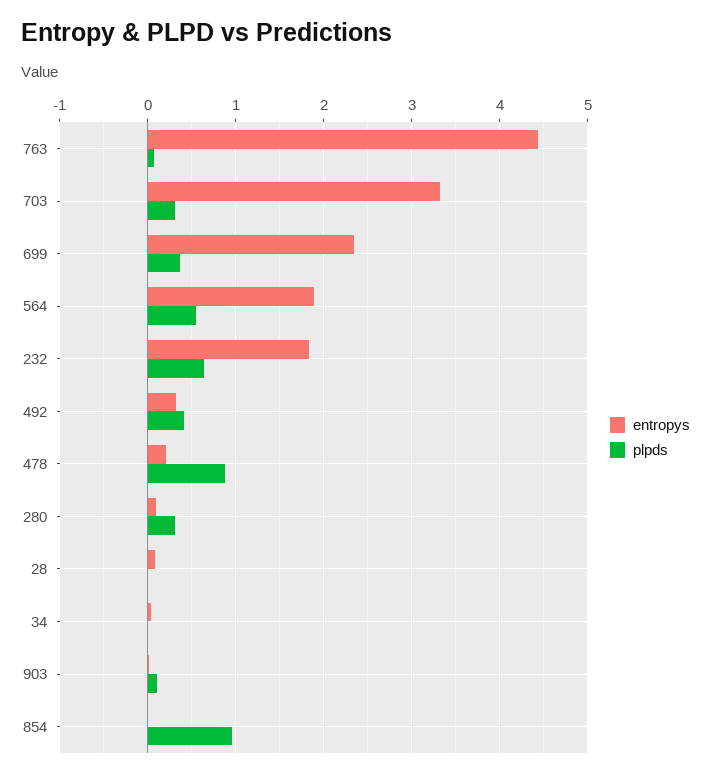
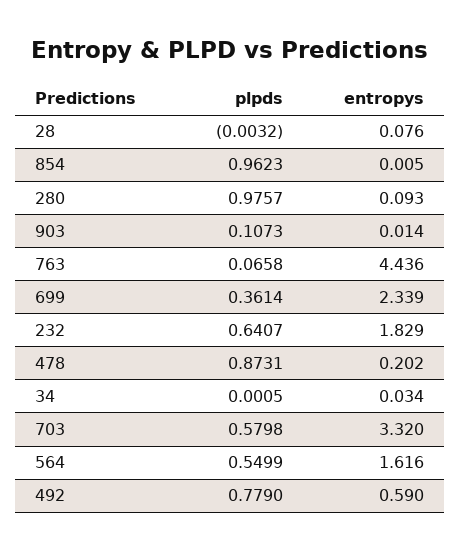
  {
    "entropys": {
      "763": 4.436,
      "703": 3.32,
      "699": 2.339,
-     "564": 1.9,
+     "564": 1.616,
      "232": 1.829,
-     "492": 0.3,
+     "492": 0.59,
      "478": 0.202,
      "280": 0.093,
      "28": 0.076,
      "34": 0.034,
      "903": 0.014,
      "854": 0.005
    },
    "plpds": {
      "763": 0.0658,
-     "703": 0.3,
+     "703": 0.5798,
      "699": 0.3614,
      "564": 0.5499,
      "232": 0.6407,
-     "492": 0.4,
+     "492": 0.779,
      "478": 0.8731,
-     "280": 0.3,
+     "280": 0.9757,
      "28": -0.0032,
      "34": 0.0005,
      "903": 0.1073,
      "854": 0.9623
    }
  }

